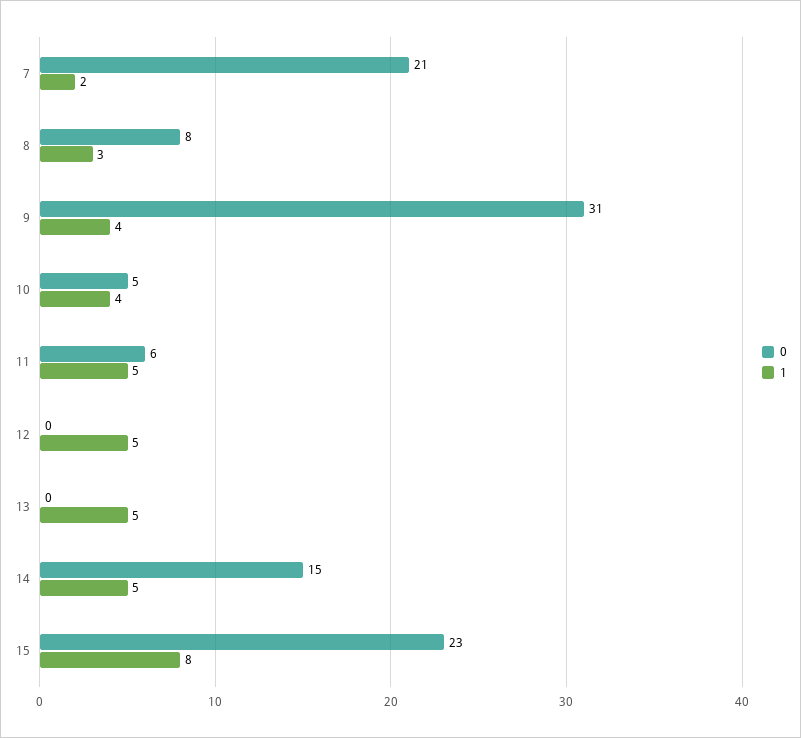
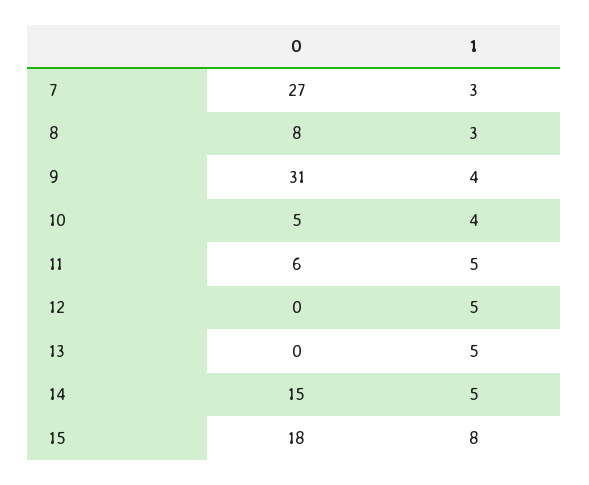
  {
    "0": {
-     "7": 21,
+     "7": 27,
      "8": 8,
      "9": 31,
      "10": 5,
      "11": 6,
      "12": 0,
      "13": 0,
      "14": 15,
-     "15": 23
+     "15": 18
    },
    "1": {
-     "7": 2,
+     "7": 3,
      "8": 3,
      "9": 4,
      "10": 4,
      "11": 5,
      "12": 5,
      "13": 5,
      "14": 5,
      "15": 8
    }
  }

